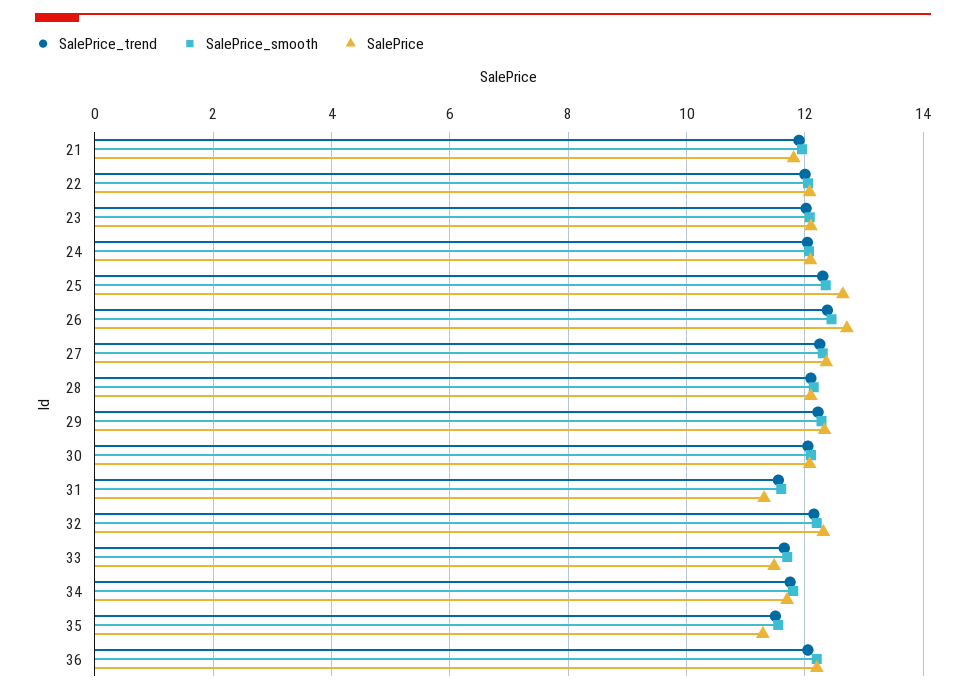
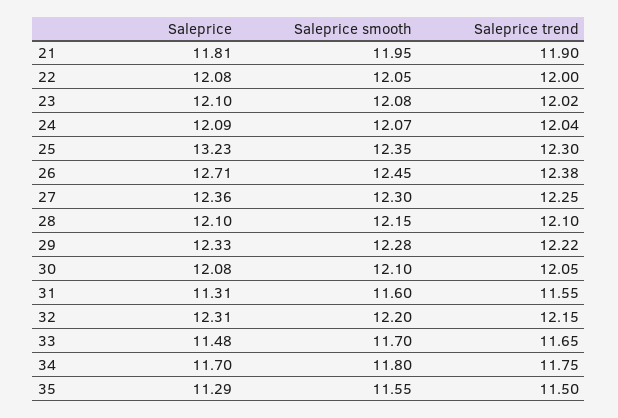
  {
    "SalePrice_trend": {
      "21": 11.9,
      "22": 12,
      "23": 12.02,
      "24": 12.04,
      "25": 12.3,
      "26": 12.38,
      "27": 12.25,
      "28": 12.1,
      "29": 12.22,
      "30": 12.05,
      "31": 11.55,
      "32": 12.15,
      "33": 11.65,
      "34": 11.75,
-     "35": 11.5,
+     "35": 11.5
-     "36": 12
    },
    "SalePrice_smooth": {
      "21": 11.95,
      "22": 12.05,
      "23": 12.08,
      "24": 12.07,
      "25": 12.35,
      "26": 12.45,
      "27": 12.3,
      "28": 12.15,
      "29": 12.28,
      "30": 12.1,
      "31": 11.6,
      "32": 12.2,
      "33": 11.7,
      "34": 11.8,
-     "35": 11.55,
+     "35": 11.55
-     "36": 12.2
    },
    "SalePrice": {
      "21": 11.81,
      "22": 12.08,
      "23": 12.1,
      "24": 12.09,
-     "25": 12.6,
+     "25": 13.23,
      "26": 12.71,
      "27": 12.36,
      "28": 12.1,
      "29": 12.33,
      "30": 12.08,
      "31": 11.31,
      "32": 12.31,
      "33": 11.48,
      "34": 11.7,
-     "35": 11.29,
+     "35": 11.29
-     "36": 12.2
    }
  }

